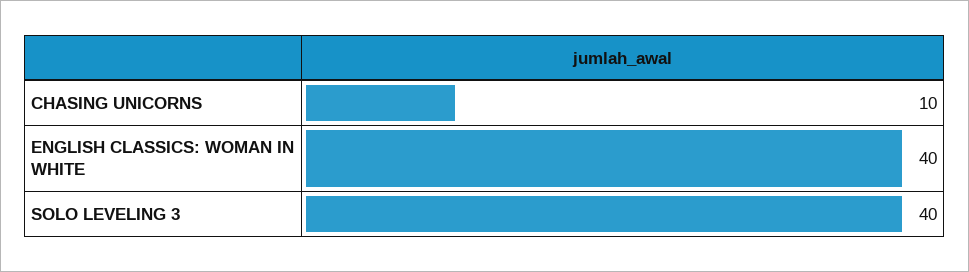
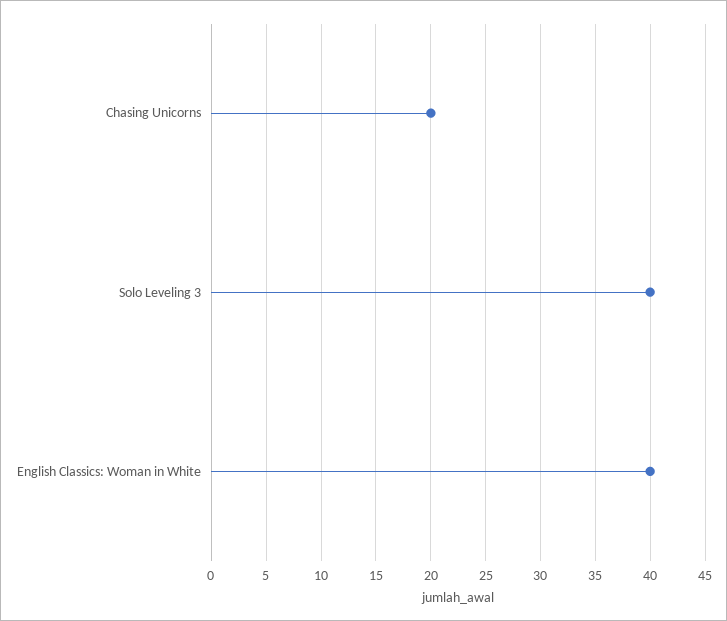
  {
-   "CHASING UNICORNS": 10,
+   "CHASING UNICORNS": 20,
    "ENGLISH CLASSICS: WOMAN IN WHITE": 40,
    "SOLO LEVELING 3": 40
  }

